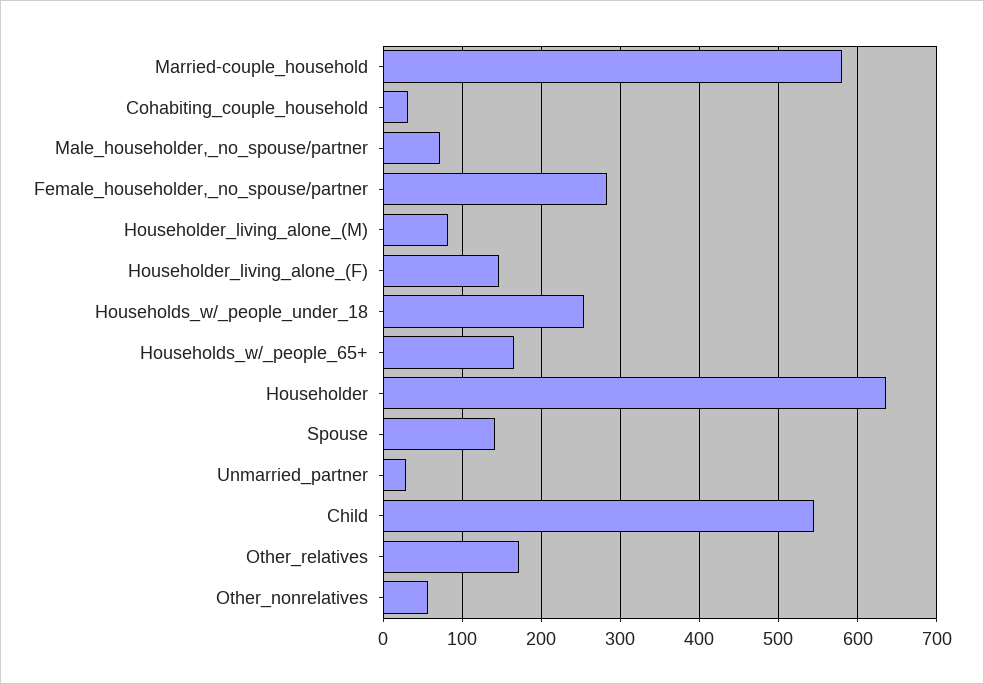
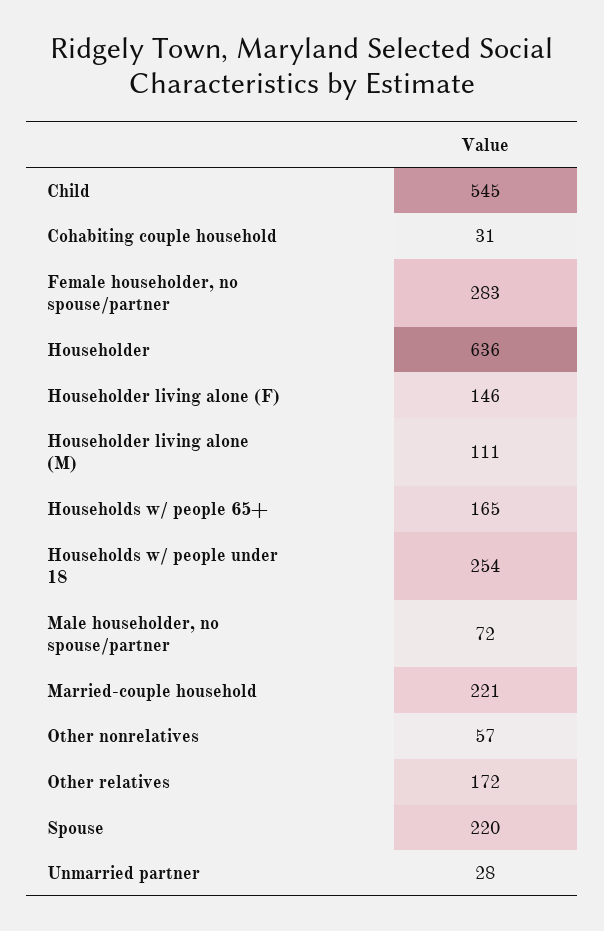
  {
-   "Married-couple_household": 580,
+   "Married-couple_household": 221,
    "Cohabiting_couple_household": 31,
    "Male_householder,_no_spouse/partner": 72,
    "Female_householder,_no_spouse/partner": 283,
-   "Householder_living_alone_(M)": 80,
+   "Householder_living_alone_(M)": 111,
    "Householder_living_alone_(F)": 146,
    "Households_w/_people_under_18": 254,
    "Households_w/_people_65+": 165,
    "Householder": 636,
-   "Spouse": 140,
+   "Spouse": 220,
    "Unmarried_partner": 28,
    "Child": 545,
    "Other_relatives": 172,
    "Other_nonrelatives": 57
  }

